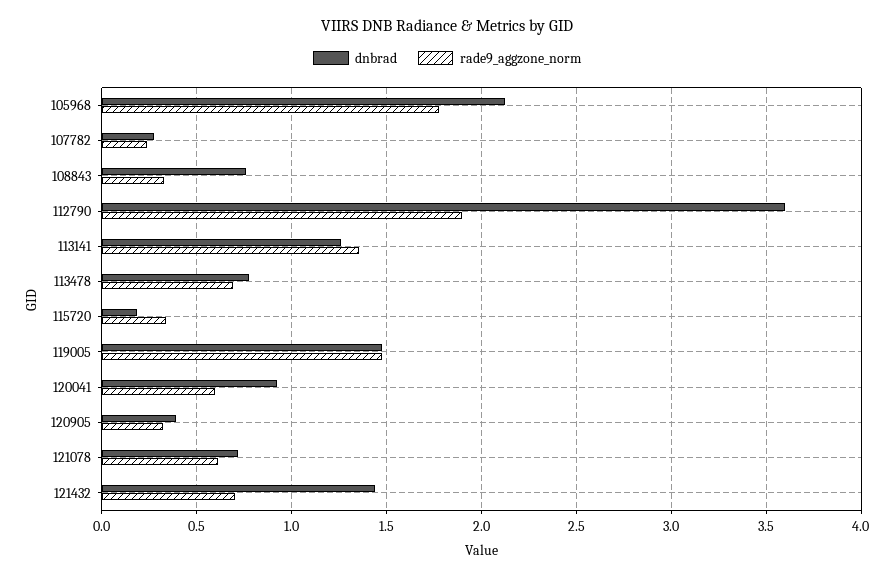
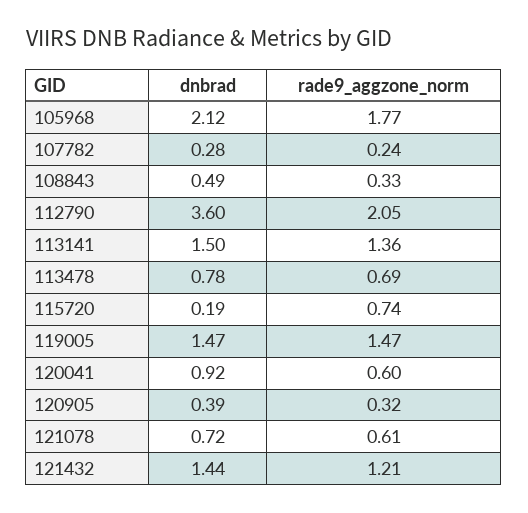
  {
    "dnbrad": {
      "105968": 2.12,
      "107782": 0.28,
-     "108843": 0.75,
+     "108843": 0.49,
      "112790": 3.6,
-     "113141": 1.25,
+     "113141": 1.5,
      "113478": 0.78,
      "115720": 0.19,
      "119005": 1.47,
      "120041": 0.92,
      "120905": 0.39,
      "121078": 0.72,
      "121432": 1.44
    },
    "rade9_aggzone_norm": {
      "105968": 1.77,
      "107782": 0.24,
      "108843": 0.33,
-     "112790": 1.9,
+     "112790": 2.05,
      "113141": 1.36,
      "113478": 0.69,
-     "115720": 0.35,
+     "115720": 0.74,
      "119005": 1.47,
      "120041": 0.6,
      "120905": 0.32,
      "121078": 0.61,
-     "121432": 0.7
+     "121432": 1.21
    }
  }

